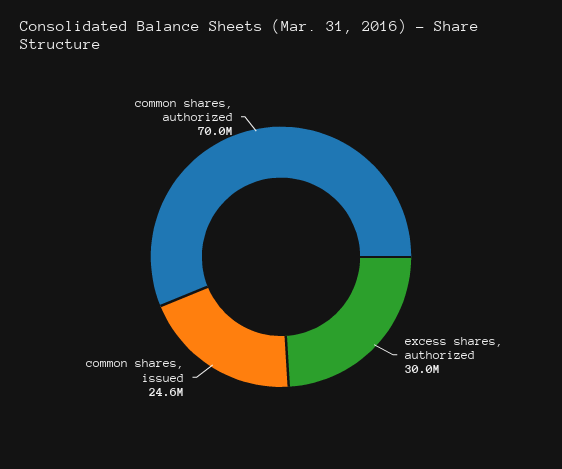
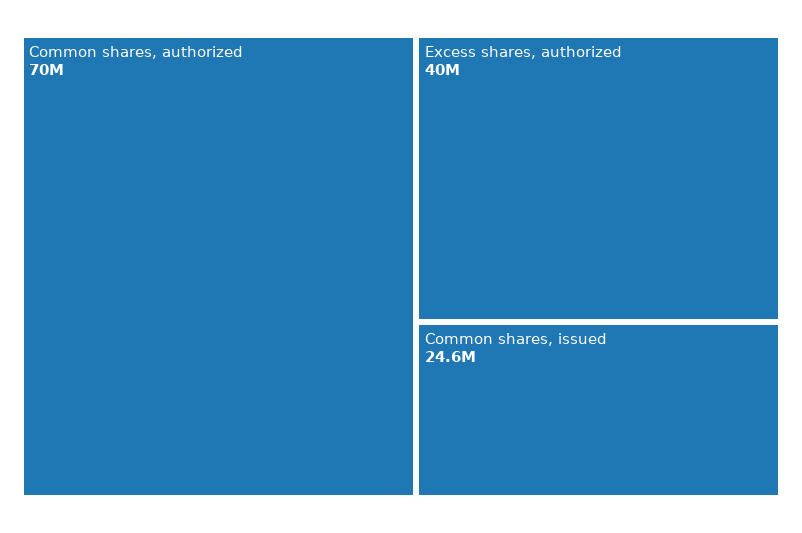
  {
-   "excess shares, authorized": 30000000,
+   "excess shares, authorized": 40000000,
    "common shares, issued": 24600000,
    "common shares, authorized": 70000000
  }

